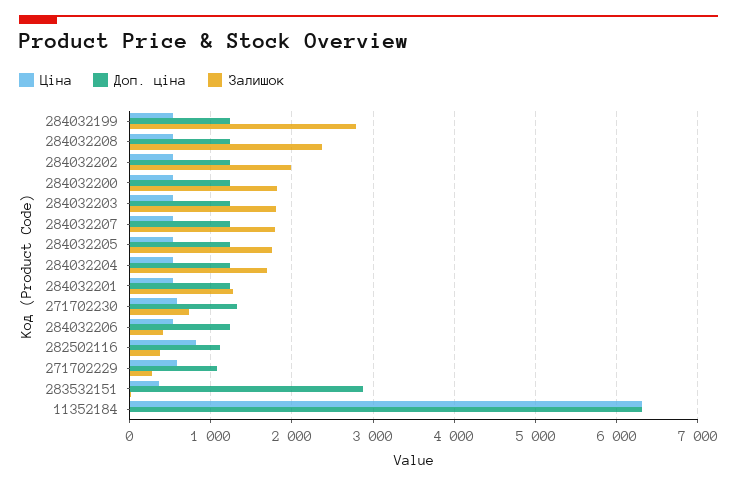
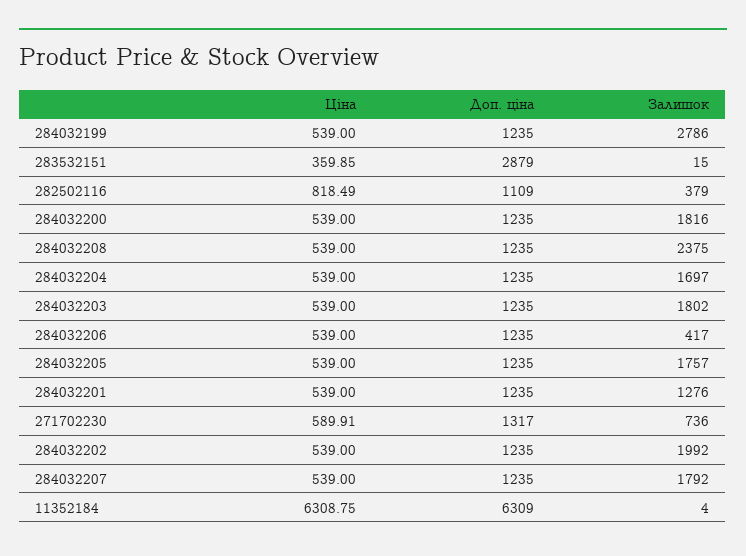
  {
    "Ціна": {
      "284032199": 539,
      "284032208": 539,
      "284032202": 539,
      "284032200": 539,
      "284032203": 539,
      "284032207": 539,
      "284032205": 539,
      "284032204": 539,
      "284032201": 539,
      "271702230": 589.91,
      "284032206": 539,
      "282502116": 818.49,
-     "271702229": 600,
      "283532151": 359.85,
      "11352184": 6308.75
    },
    "Доп. ціна": {
      "284032199": 1235,
      "284032208": 1235,
      "284032202": 1235,
      "284032200": 1235,
      "284032203": 1235,
      "284032207": 1235,
      "284032205": 1235,
      "284032204": 1235,
      "284032201": 1235,
      "271702230": 1317,
      "284032206": 1235,
      "282502116": 1109,
-     "271702229": 1100,
      "283532151": 2879,
      "11352184": 6309
    },
    "Залишок": {
      "284032199": 2786,
      "284032208": 2375,
      "284032202": 1992,
      "284032200": 1816,
      "284032203": 1802,
      "284032207": 1792,
      "284032205": 1757,
      "284032204": 1697,
      "284032201": 1276,
      "271702230": 736,
      "284032206": 417,
      "282502116": 379,
-     "271702229": 300,
      "283532151": 15,
      "11352184": 4
    }
  }

